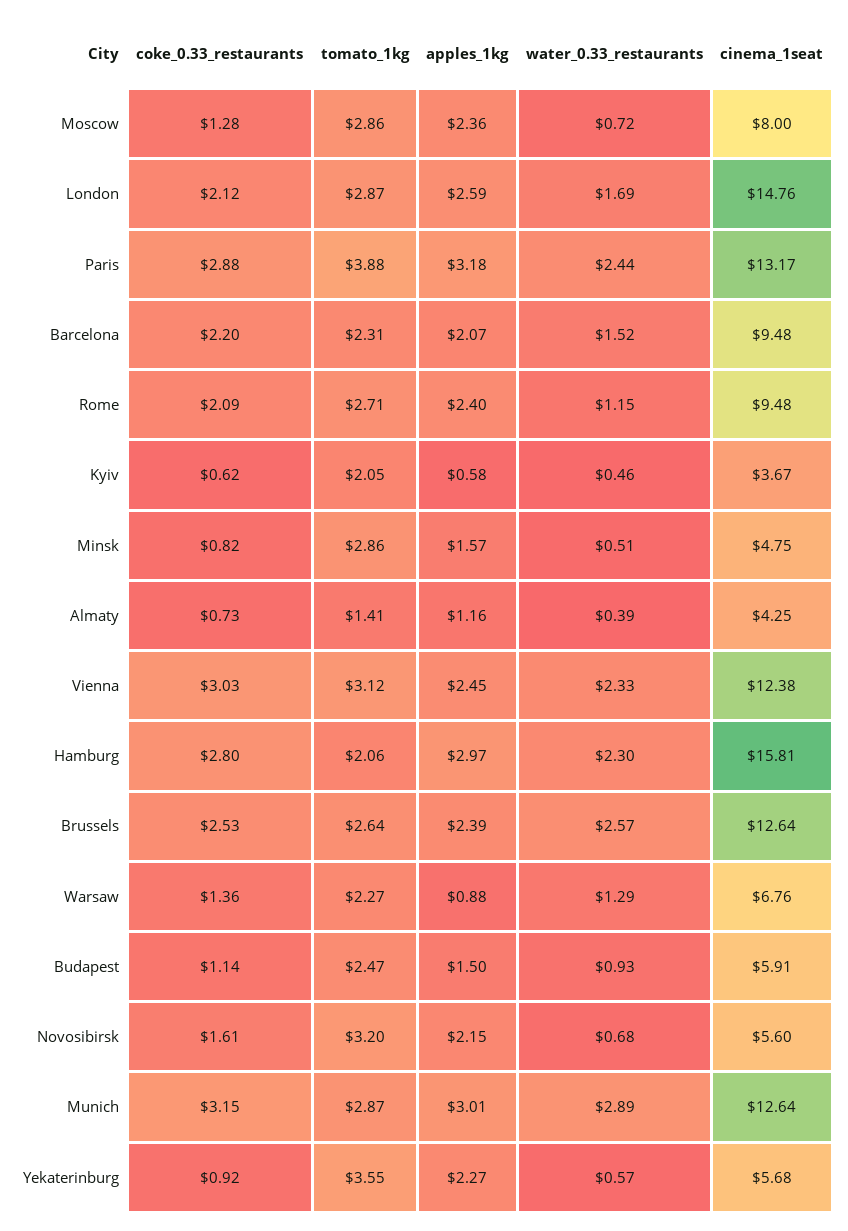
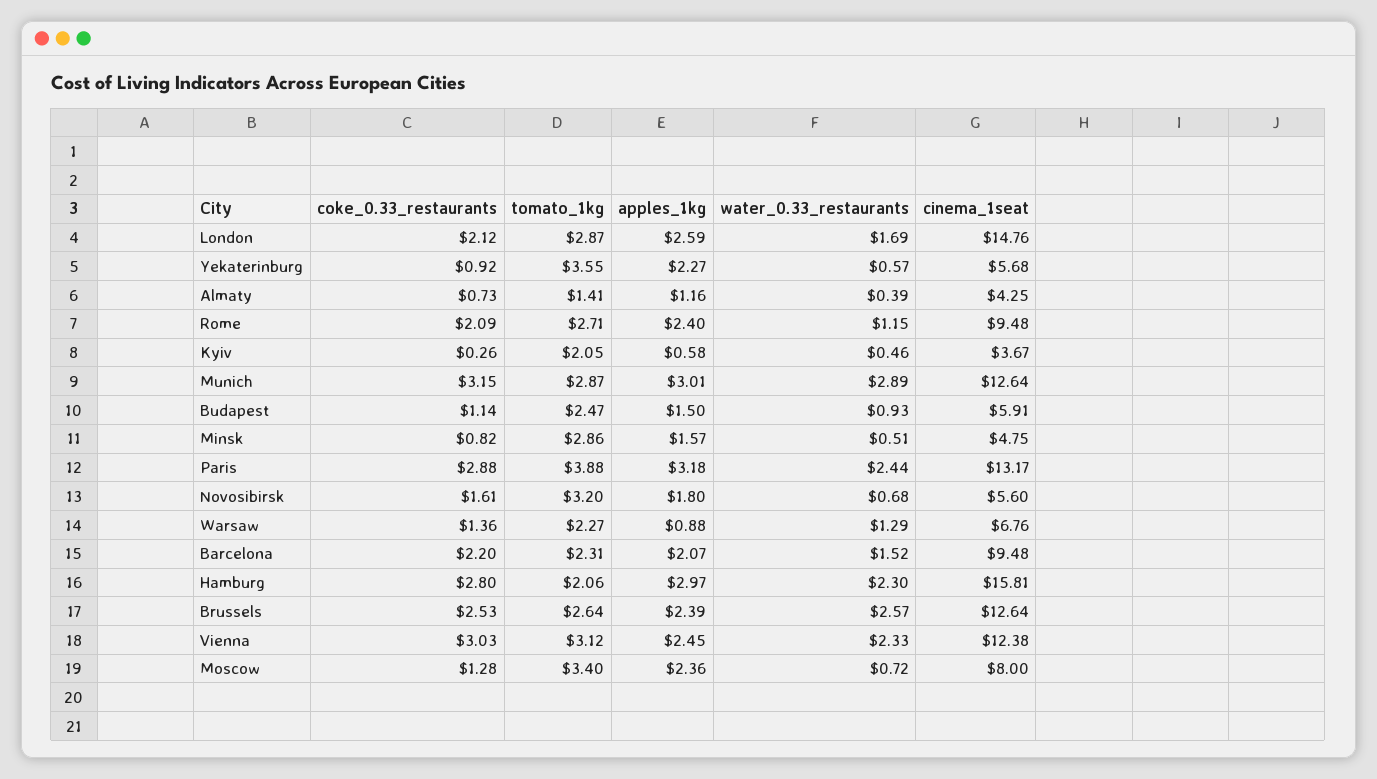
  {
    "coke_0.33_restaurants": {
      "Moscow": 1.28,
      "London": 2.12,
      "Paris": 2.88,
      "Barcelona": 2.2,
      "Rome": 2.09,
-     "Kyiv": 0.62,
+     "Kyiv": 0.26,
      "Minsk": 0.82,
      "Almaty": 0.73,
      "Vienna": 3.03,
      "Hamburg": 2.8,
      "Brussels": 2.53,
      "Warsaw": 1.36,
      "Budapest": 1.14,
      "Novosibirsk": 1.61,
      "Munich": 3.15,
      "Yekaterinburg": 0.92
    },
    "tomato_1kg": {
-     "Moscow": 2.86,
+     "Moscow": 3.4,
      "London": 2.87,
      "Paris": 3.88,
      "Barcelona": 2.31,
      "Rome": 2.71,
      "Kyiv": 2.05,
      "Minsk": 2.86,
      "Almaty": 1.41,
      "Vienna": 3.12,
      "Hamburg": 2.06,
      "Brussels": 2.64,
      "Warsaw": 2.27,
      "Budapest": 2.47,
      "Novosibirsk": 3.2,
      "Munich": 2.87,
      "Yekaterinburg": 3.55
    },
    "apples_1kg": {
      "Moscow": 2.36,
      "London": 2.59,
      "Paris": 3.18,
      "Barcelona": 2.07,
      "Rome": 2.4,
      "Kyiv": 0.58,
      "Minsk": 1.57,
      "Almaty": 1.16,
      "Vienna": 2.45,
      "Hamburg": 2.97,
      "Brussels": 2.39,
      "Warsaw": 0.88,
      "Budapest": 1.5,
-     "Novosibirsk": 2.15,
+     "Novosibirsk": 1.8,
      "Munich": 3.01,
      "Yekaterinburg": 2.27
    },
    "water_0.33_restaurants": {
      "Moscow": 0.72,
      "London": 1.69,
      "Paris": 2.44,
      "Barcelona": 1.52,
      "Rome": 1.15,
      "Kyiv": 0.46,
      "Minsk": 0.51,
      "Almaty": 0.39,
      "Vienna": 2.33,
      "Hamburg": 2.3,
      "Brussels": 2.57,
      "Warsaw": 1.29,
      "Budapest": 0.93,
      "Novosibirsk": 0.68,
      "Munich": 2.89,
      "Yekaterinburg": 0.57
    },
    "cinema_1seat": {
      "Moscow": 8,
      "London": 14.76,
      "Paris": 13.17,
      "Barcelona": 9.48,
      "Rome": 9.48,
      "Kyiv": 3.67,
      "Minsk": 4.75,
      "Almaty": 4.25,
      "Vienna": 12.38,
      "Hamburg": 15.81,
      "Brussels": 12.64,
      "Warsaw": 6.76,
      "Budapest": 5.91,
      "Novosibirsk": 5.6,
      "Munich": 12.64,
      "Yekaterinburg": 5.68
    }
  }

